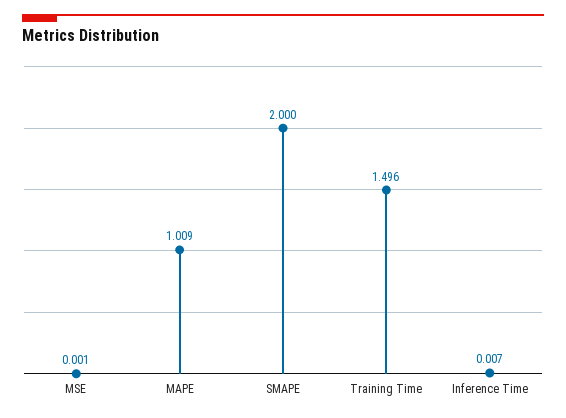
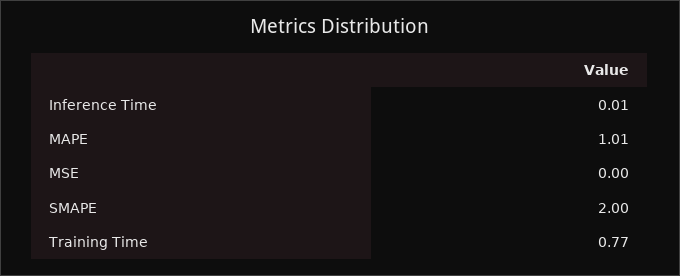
  {
    "MSE": 0.001,
    "MAPE": 1.009,
    "SMAPE": 2,
-   "Training Time": 1.496,
+   "Training Time": 0.77,
    "Inference Time": 0.007
  }

